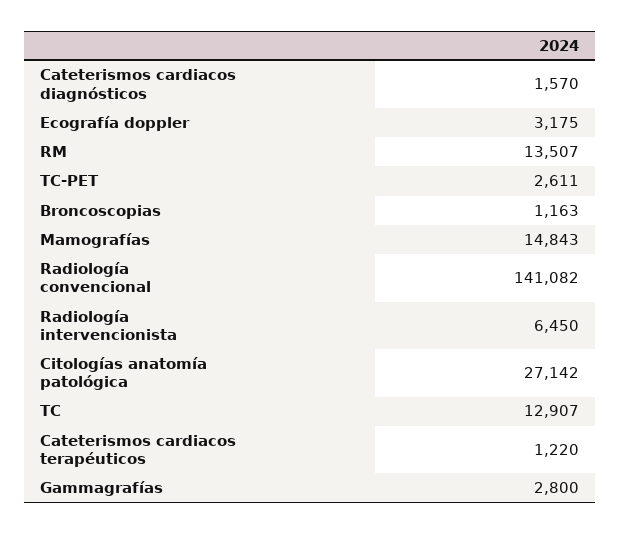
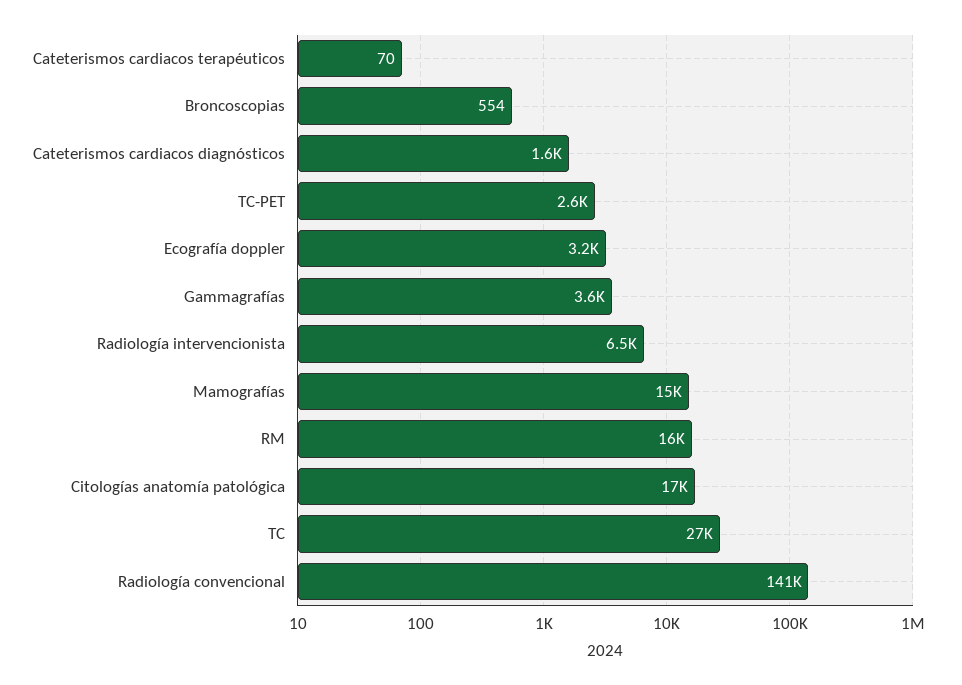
  {
    "Cateterismos cardiacos diagnósticos": 1570,
    "Ecografía doppler": 3175,
-   "RM": 13507,
+   "RM": 16000,
    "TC-PET": 2611,
-   "Broncoscopias": 1163,
+   "Broncoscopias": 554,
    "Mamografías": 14843,
    "Radiología convencional": 141082,
    "Radiología intervencionista": 6450,
-   "Citologías anatomía patológica": 27142,
+   "Citologías anatomía patológica": 17000,
-   "TC": 12907,
+   "TC": 27000,
-   "Cateterismos cardiacos terapéuticos": 1220,
+   "Cateterismos cardiacos terapéuticos": 70,
-   "Gammagrafías": 2800
+   "Gammagrafías": 3600
  }

